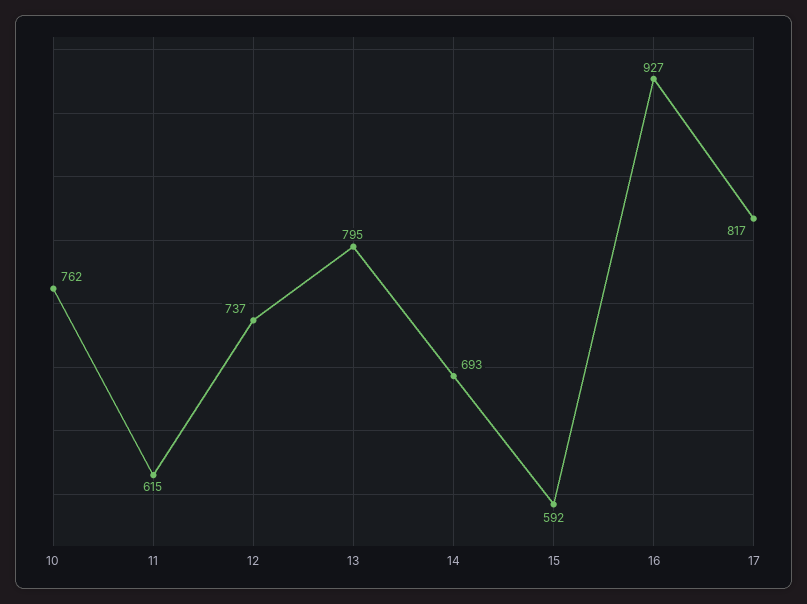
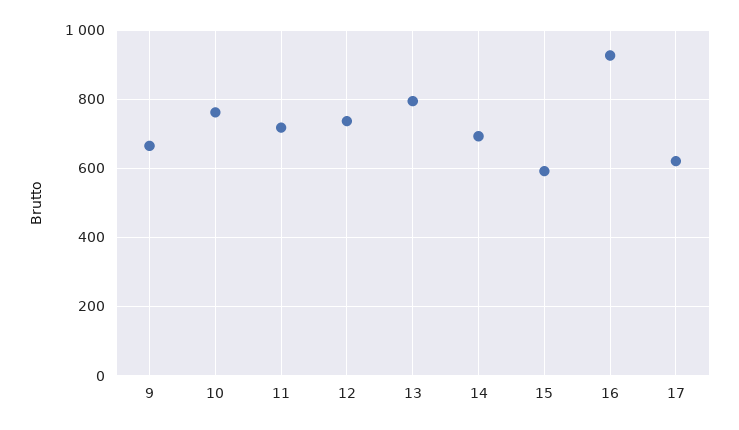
  {
    "10": 762,
-   "11": 615,
+   "11": 720,
    "12": 737,
    "13": 795,
    "14": 693,
    "15": 592,
    "16": 927,
-   "17": 817
+   "17": 620,
+   "9": 660
  }

